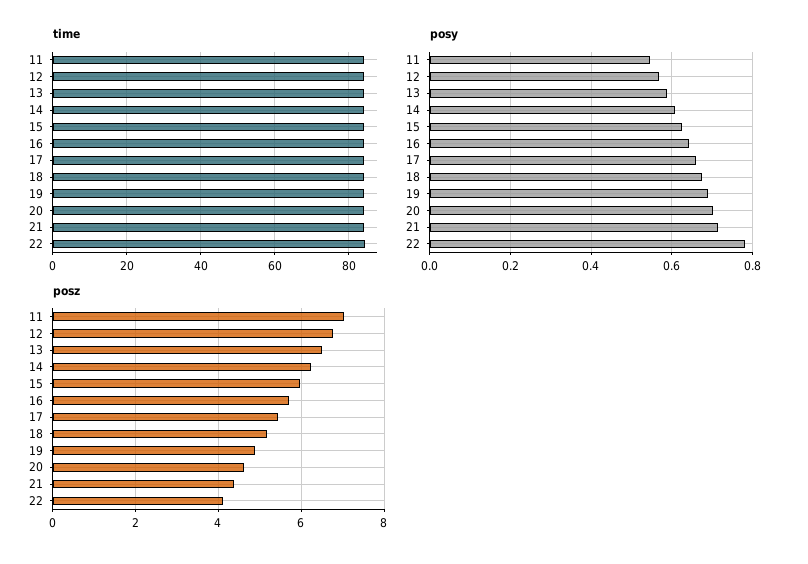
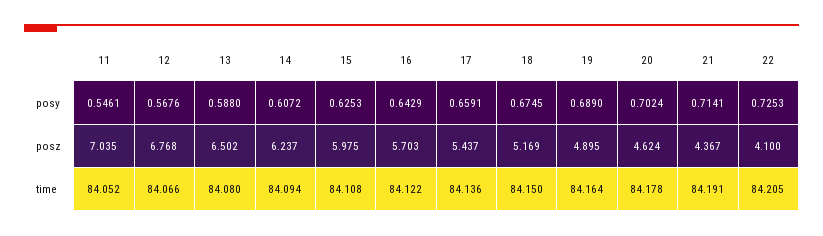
  {
    "time": {
      "11": 84.052,
      "12": 84.066,
      "13": 84.08,
      "14": 84.094,
      "15": 84.108,
      "16": 84.122,
      "17": 84.136,
      "18": 84.15,
      "19": 84.164,
      "20": 84.178,
      "21": 84.191,
      "22": 84.205
    },
    "posy": {
      "11": 0.5461,
      "12": 0.5676,
      "13": 0.588,
      "14": 0.6072,
      "15": 0.6253,
      "16": 0.6429,
      "17": 0.6591,
      "18": 0.6745,
      "19": 0.689,
      "20": 0.7024,
      "21": 0.7141,
-     "22": 0.78
+     "22": 0.7253
    },
    "posz": {
      "11": 7.035,
      "12": 6.768,
      "13": 6.502,
      "14": 6.237,
      "15": 5.975,
      "16": 5.703,
      "17": 5.437,
      "18": 5.169,
      "19": 4.895,
      "20": 4.624,
      "21": 4.367,
      "22": 4.1
    }
  }

